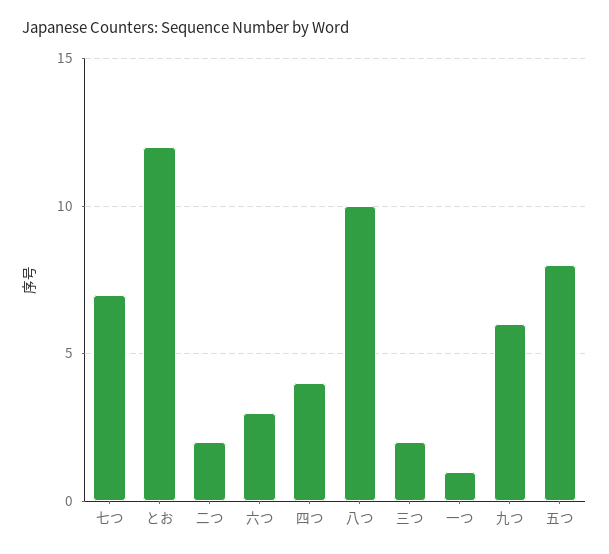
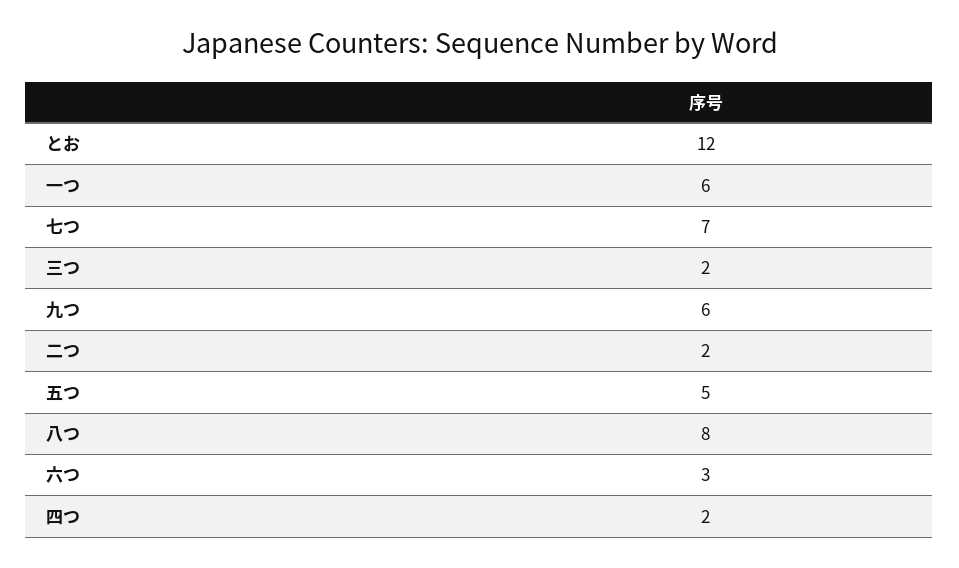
  {
    "七つ": 7,
    "とお": 12,
    "二つ": 2,
    "六つ": 3,
-   "四つ": 4,
+   "四つ": 2,
-   "八つ": 10,
+   "八つ": 8,
    "三つ": 2,
-   "一つ": 1,
+   "一つ": 6,
    "九つ": 6,
-   "五つ": 8
+   "五つ": 5
  }

